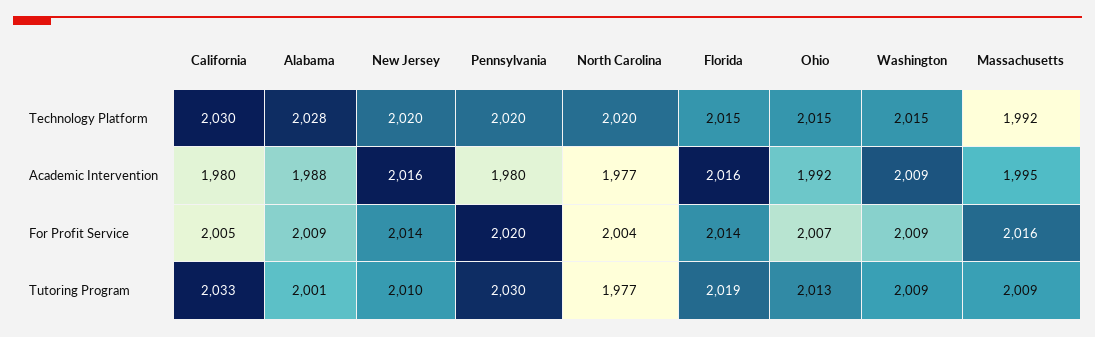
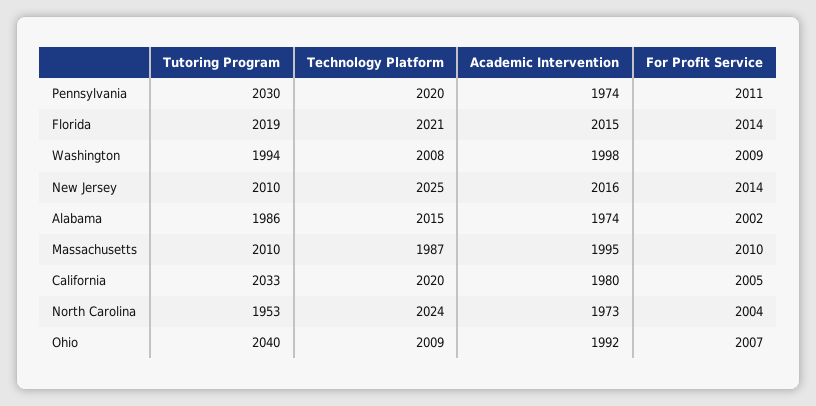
  {
    "California": {
-     "Technology Platform": 2030,
+     "Technology Platform": 2020,
      "Academic Intervention": 1980,
      "For Profit Service": 2005,
      "Tutoring Program": 2033
    },
    "Alabama": {
-     "Technology Platform": 2028,
+     "Technology Platform": 2015,
-     "Academic Intervention": 1988,
+     "Academic Intervention": 1974,
-     "For Profit Service": 2009,
+     "For Profit Service": 2002,
-     "Tutoring Program": 2001
+     "Tutoring Program": 1986
    },
    "New Jersey": {
-     "Technology Platform": 2020,
+     "Technology Platform": 2025,
      "Academic Intervention": 2016,
      "For Profit Service": 2014,
      "Tutoring Program": 2010
    },
    "Pennsylvania": {
      "Technology Platform": 2020,
-     "Academic Intervention": 1980,
+     "Academic Intervention": 1974,
-     "For Profit Service": 2020,
+     "For Profit Service": 2011,
      "Tutoring Program": 2030
    },
    "North Carolina": {
-     "Technology Platform": 2020,
+     "Technology Platform": 2024,
-     "Academic Intervention": 1977,
+     "Academic Intervention": 1973,
      "For Profit Service": 2004,
-     "Tutoring Program": 1977
+     "Tutoring Program": 1953
    },
    "Florida": {
-     "Technology Platform": 2015,
+     "Technology Platform": 2021,
-     "Academic Intervention": 2016,
+     "Academic Intervention": 2015,
      "For Profit Service": 2014,
      "Tutoring Program": 2019
    },
    "Ohio": {
-     "Technology Platform": 2015,
+     "Technology Platform": 2009,
      "Academic Intervention": 1992,
      "For Profit Service": 2007,
-     "Tutoring Program": 2013
+     "Tutoring Program": 2040
    },
    "Washington": {
-     "Technology Platform": 2015,
+     "Technology Platform": 2008,
-     "Academic Intervention": 2009,
+     "Academic Intervention": 1998,
      "For Profit Service": 2009,
-     "Tutoring Program": 2009
+     "Tutoring Program": 1994
    },
    "Massachusetts": {
-     "Technology Platform": 1992,
+     "Technology Platform": 1987,
      "Academic Intervention": 1995,
-     "For Profit Service": 2016,
+     "For Profit Service": 2010,
-     "Tutoring Program": 2009
+     "Tutoring Program": 2010
    }
  }

